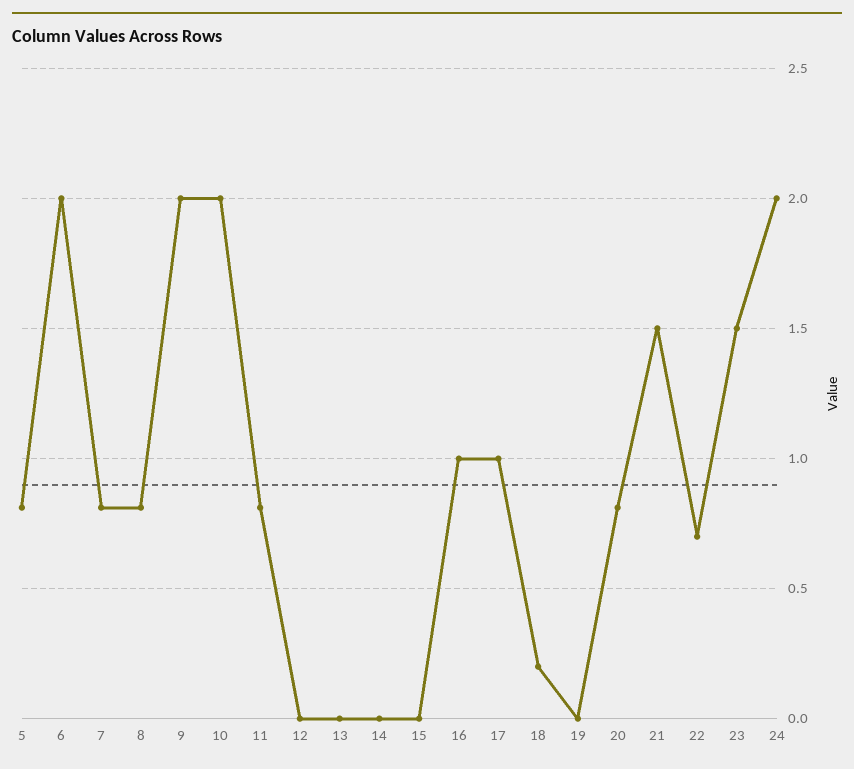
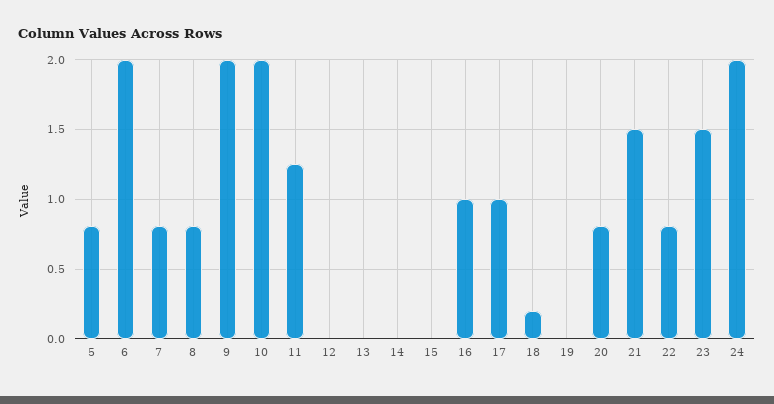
  {
    "5": 0.8,
    "6": 2,
    "7": 0.8,
    "8": 0.8,
    "9": 2,
    "10": 2,
-   "11": 0.8,
+   "11": 1.25,
    "12": 0,
    "13": 0,
    "14": 0,
    "15": 0,
    "16": 1,
    "17": 1,
    "18": 0.2,
    "19": 0,
    "20": 0.8,
    "21": 1.5,
-   "22": 0.7,
+   "22": 0.8,
    "23": 1.5,
    "24": 2
  }

